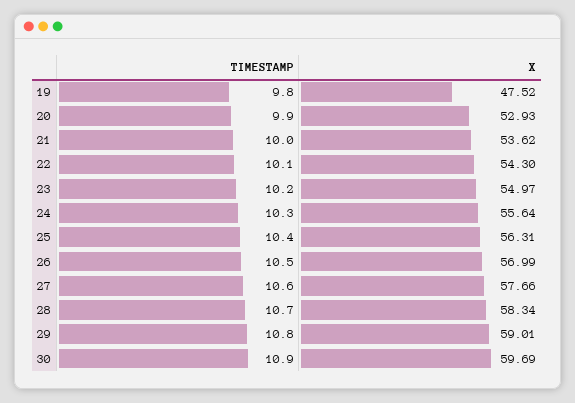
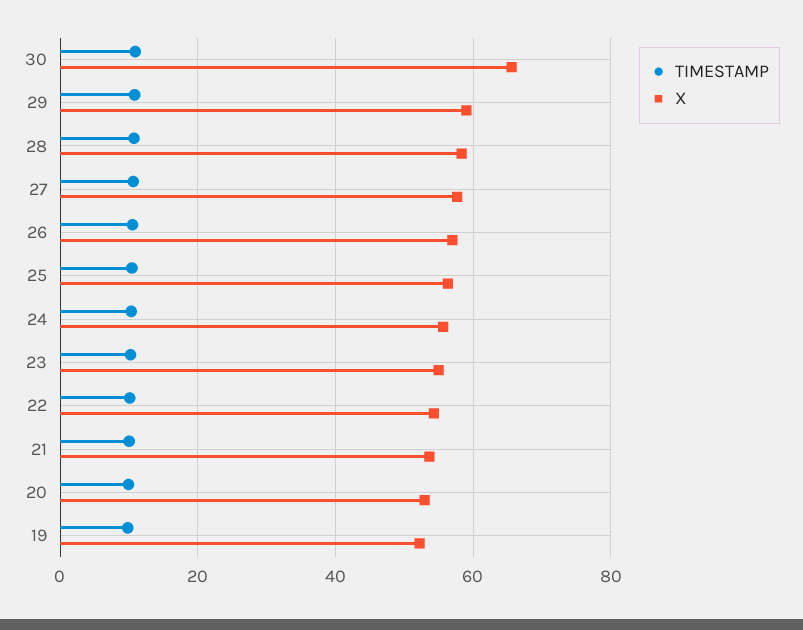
  {
    "TIMESTAMP": {
      "19": 9.8,
      "20": 9.9,
      "21": 10,
      "22": 10.1,
      "23": 10.2,
      "24": 10.3,
      "25": 10.4,
      "26": 10.5,
      "27": 10.6,
      "28": 10.7,
      "29": 10.8,
      "30": 10.9
    },
    "X": {
-     "19": 47.52,
+     "19": 52,
      "20": 52.93,
      "21": 53.62,
      "22": 54.3,
      "23": 54.97,
      "24": 55.64,
      "25": 56.31,
      "26": 56.99,
      "27": 57.66,
      "28": 58.34,
      "29": 59.01,
-     "30": 59.69
+     "30": 66
    }
  }

